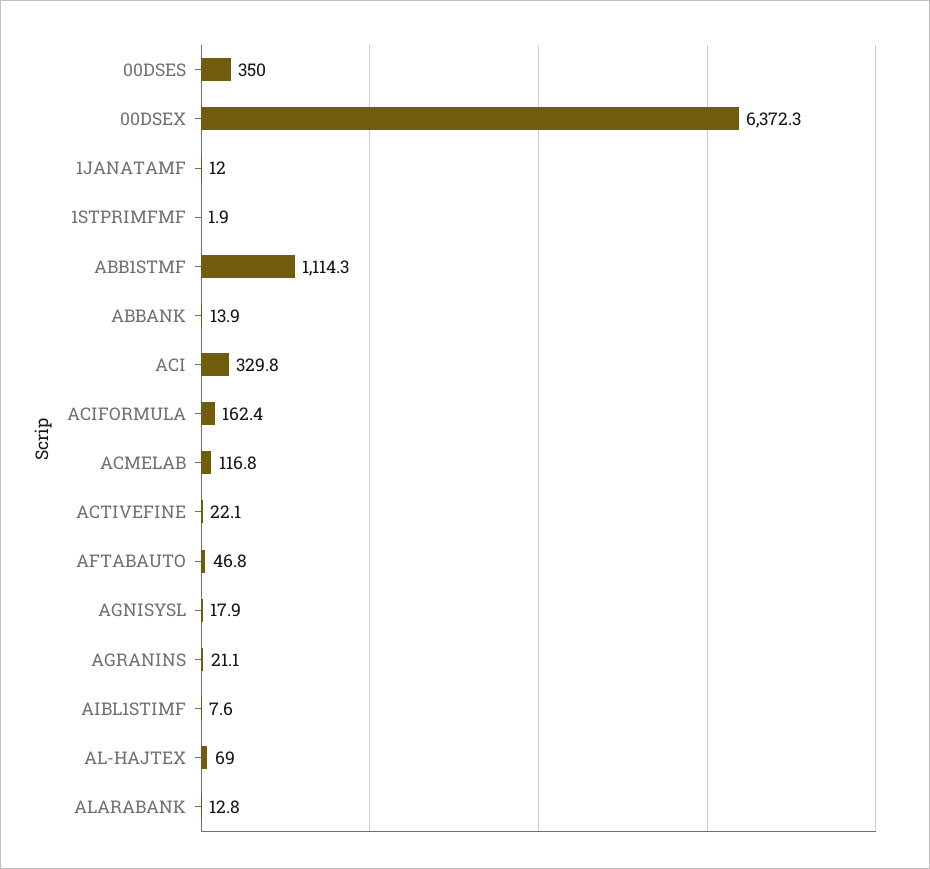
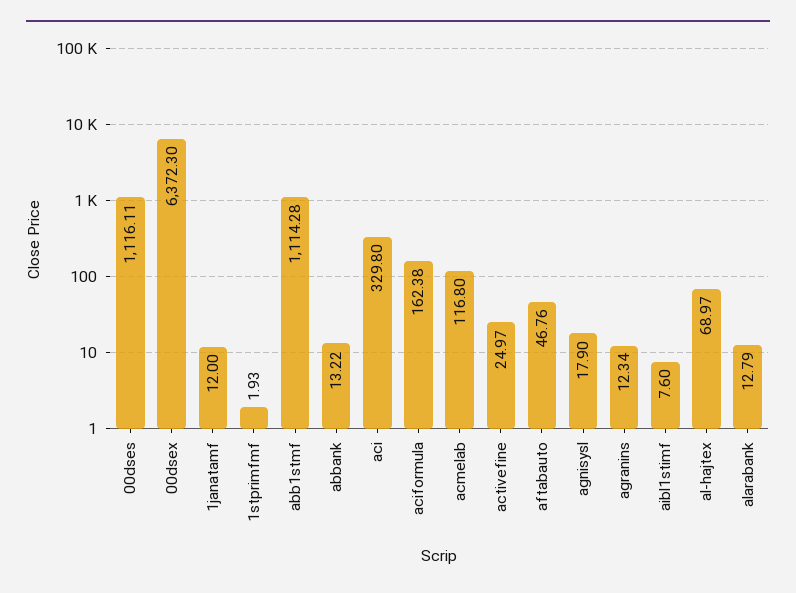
  {
-   "00DSES": 350,
+   "00DSES": 1116.11,
    "00DSEX": 6372.3,
    "1JANATAMF": 12,
    "1STPRIMFMF": 1.93,
    "ABB1STMF": 1114.28,
-   "ABBANK": 13.9,
+   "ABBANK": 13.22,
    "ACI": 329.8,
    "ACIFORMULA": 162.38,
    "ACMELAB": 116.8,
-   "ACTIVEFINE": 22.1,
+   "ACTIVEFINE": 24.97,
    "AFTABAUTO": 46.76,
    "AGNISYSL": 17.9,
-   "AGRANINS": 21.1,
+   "AGRANINS": 12.34,
    "AIBL1STIMF": 7.6,
    "AL-HAJTEX": 68.97,
    "ALARABANK": 12.79
  }

